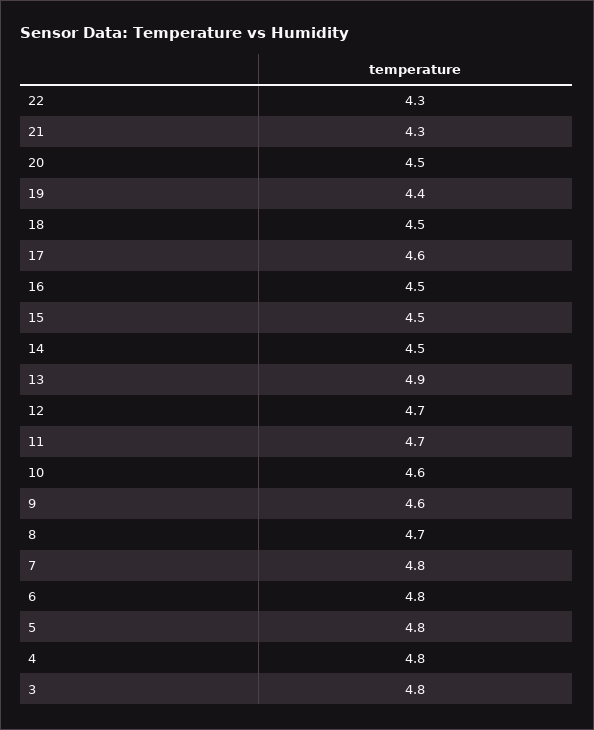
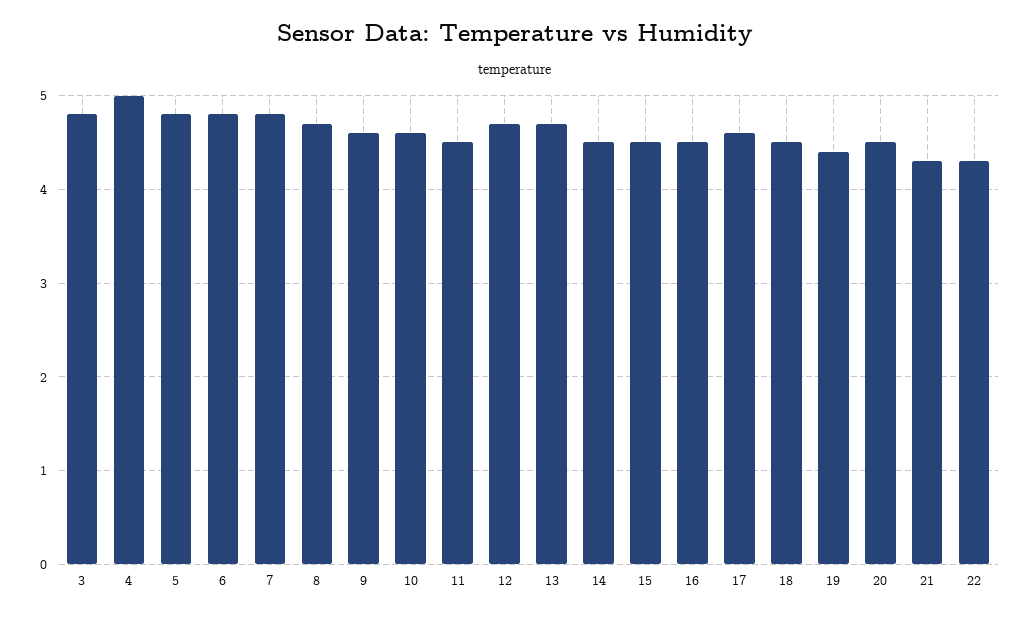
  {
    "22": 4.3,
    "21": 4.3,
    "20": 4.5,
    "19": 4.4,
    "18": 4.5,
    "17": 4.6,
    "16": 4.5,
    "15": 4.5,
    "14": 4.5,
-   "13": 4.9,
+   "13": 4.7,
    "12": 4.7,
-   "11": 4.7,
+   "11": 4.5,
    "10": 4.6,
    "9": 4.6,
    "8": 4.7,
    "7": 4.8,
    "6": 4.8,
    "5": 4.8,
-   "4": 4.8,
+   "4": 5,
    "3": 4.8
  }

